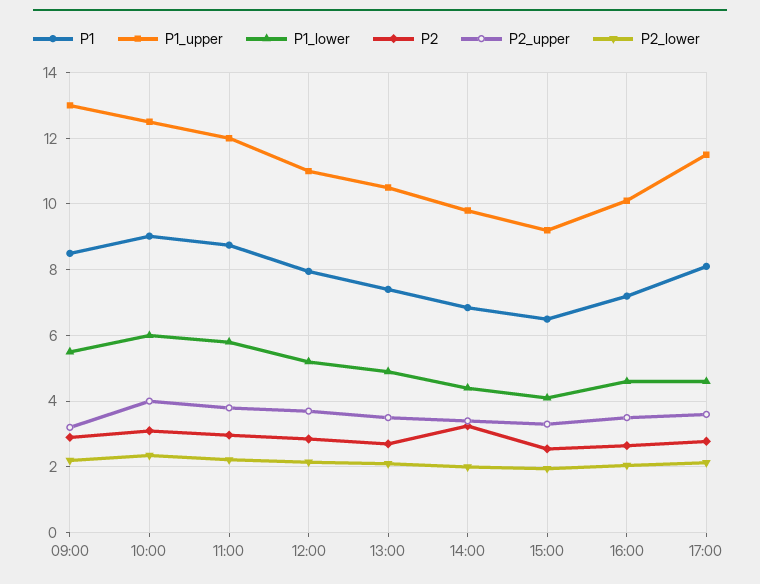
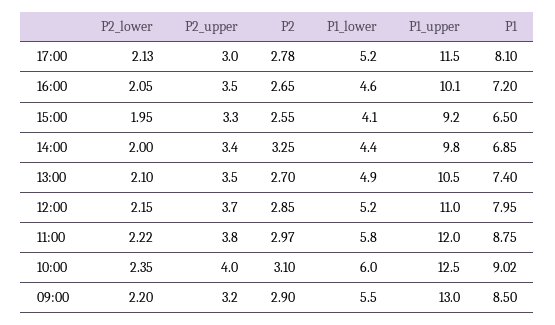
  {
    "P1": {
      "09:00": 8.5,
      "10:00": 9.02,
      "11:00": 8.75,
      "12:00": 7.95,
      "13:00": 7.4,
      "14:00": 6.85,
      "15:00": 6.5,
      "16:00": 7.2,
      "17:00": 8.1
    },
    "P1_upper": {
      "09:00": 13,
      "10:00": 12.5,
      "11:00": 12,
      "12:00": 11,
      "13:00": 10.5,
      "14:00": 9.8,
      "15:00": 9.2,
      "16:00": 10.1,
      "17:00": 11.5
    },
    "P1_lower": {
      "09:00": 5.5,
      "10:00": 6,
      "11:00": 5.8,
      "12:00": 5.2,
      "13:00": 4.9,
      "14:00": 4.4,
      "15:00": 4.1,
      "16:00": 4.6,
-     "17:00": 4.6
+     "17:00": 5.2
    },
    "P2": {
      "09:00": 2.9,
      "10:00": 3.1,
      "11:00": 2.97,
      "12:00": 2.85,
      "13:00": 2.7,
      "14:00": 3.25,
      "15:00": 2.55,
      "16:00": 2.65,
      "17:00": 2.78
    },
    "P2_upper": {
      "09:00": 3.2,
      "10:00": 4,
      "11:00": 3.8,
      "12:00": 3.7,
      "13:00": 3.5,
      "14:00": 3.4,
      "15:00": 3.3,
      "16:00": 3.5,
-     "17:00": 3.6
+     "17:00": 3
    },
    "P2_lower": {
      "09:00": 2.2,
      "10:00": 2.35,
      "11:00": 2.22,
      "12:00": 2.15,
      "13:00": 2.1,
      "14:00": 2,
      "15:00": 1.95,
      "16:00": 2.05,
      "17:00": 2.13
    }
  }

